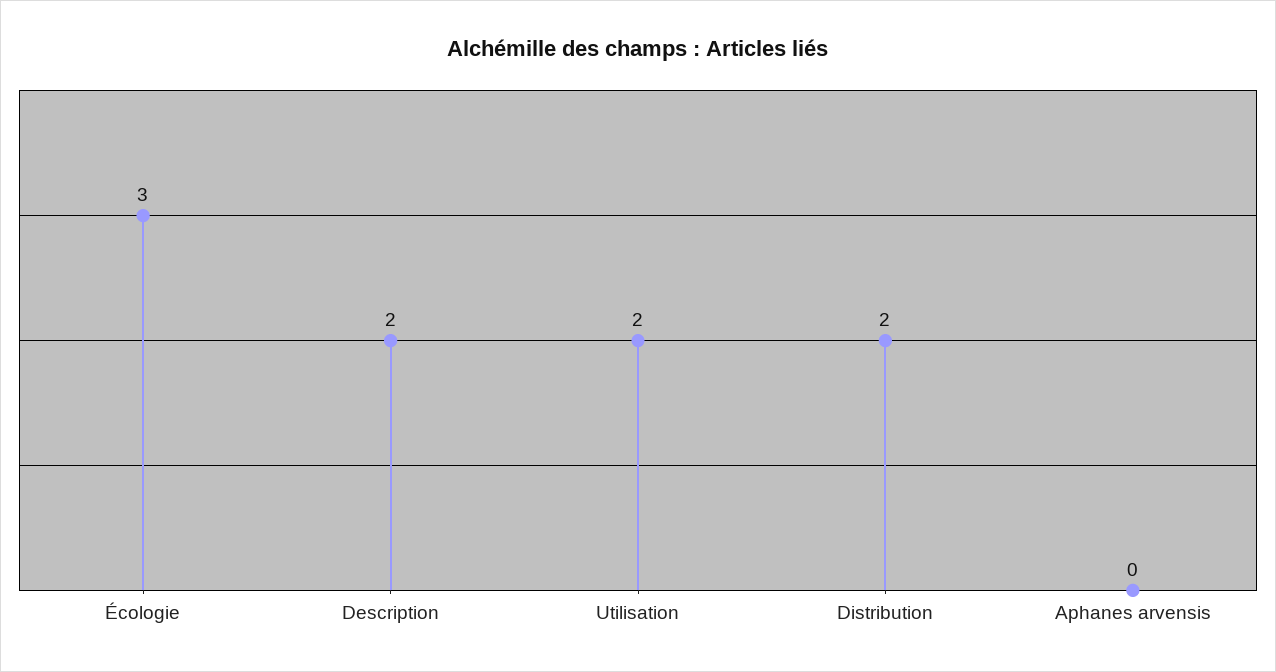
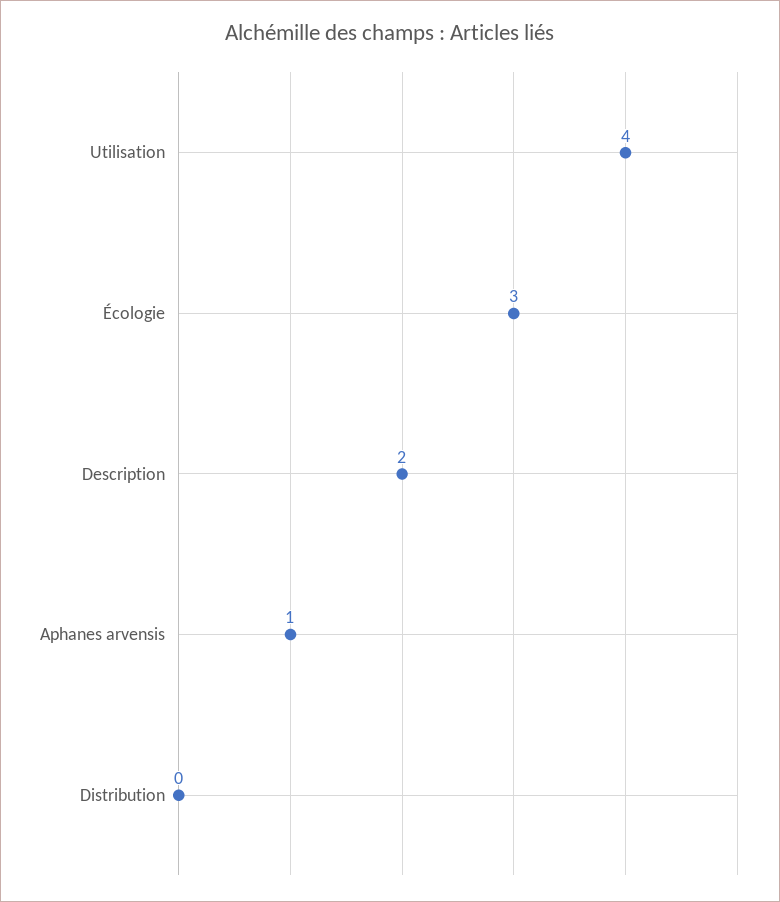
  {
    "Écologie": 3,
    "Description": 2,
-   "Utilisation": 2,
+   "Utilisation": 4,
-   "Distribution": 2,
+   "Distribution": 0,
-   "Aphanes arvensis": 0
+   "Aphanes arvensis": 1
  }

